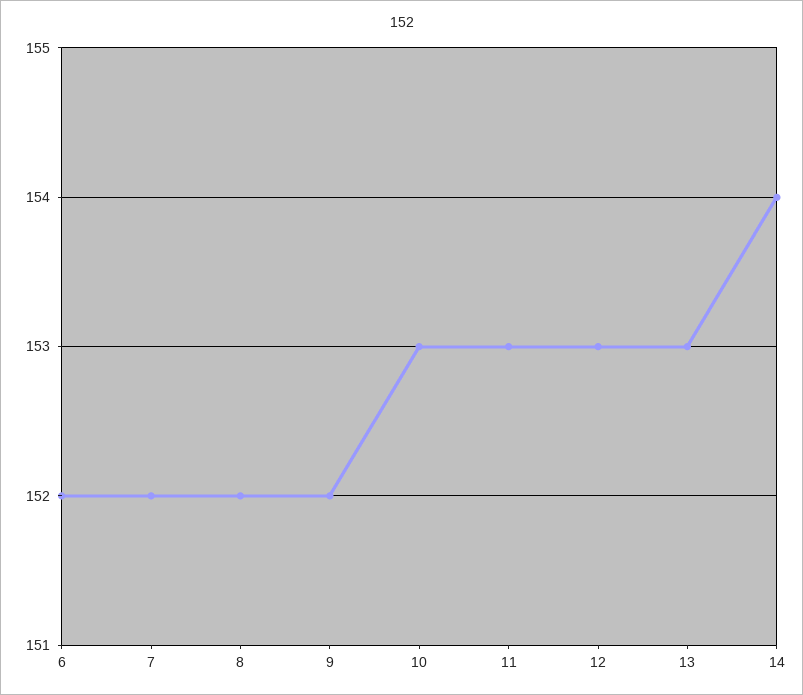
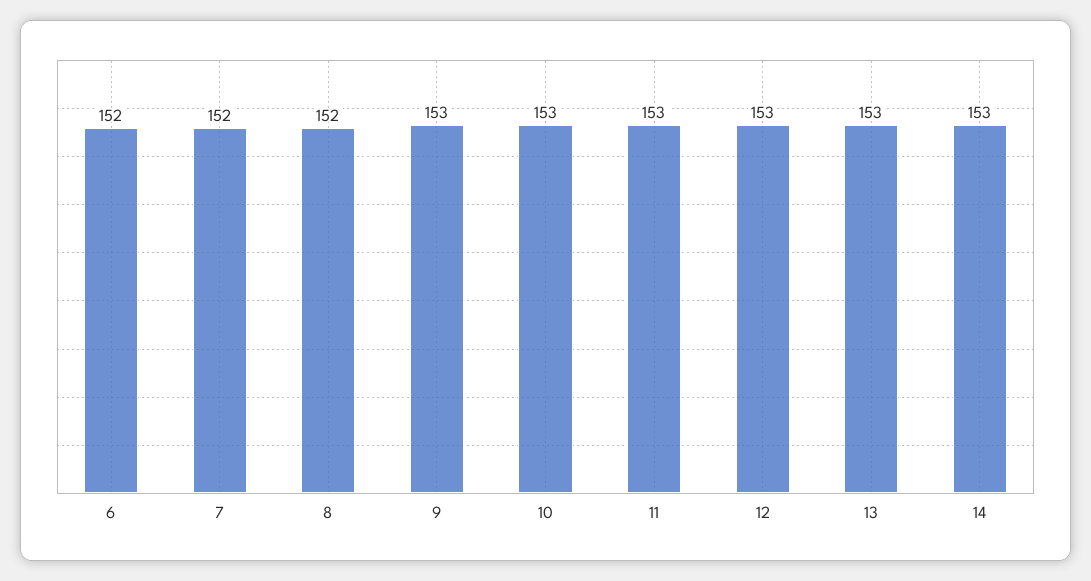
  {
    "6": 152,
    "7": 152,
    "8": 152,
-   "9": 152,
+   "9": 153,
    "10": 153,
    "11": 153,
    "12": 153,
    "13": 153,
-   "14": 154
+   "14": 153
  }

